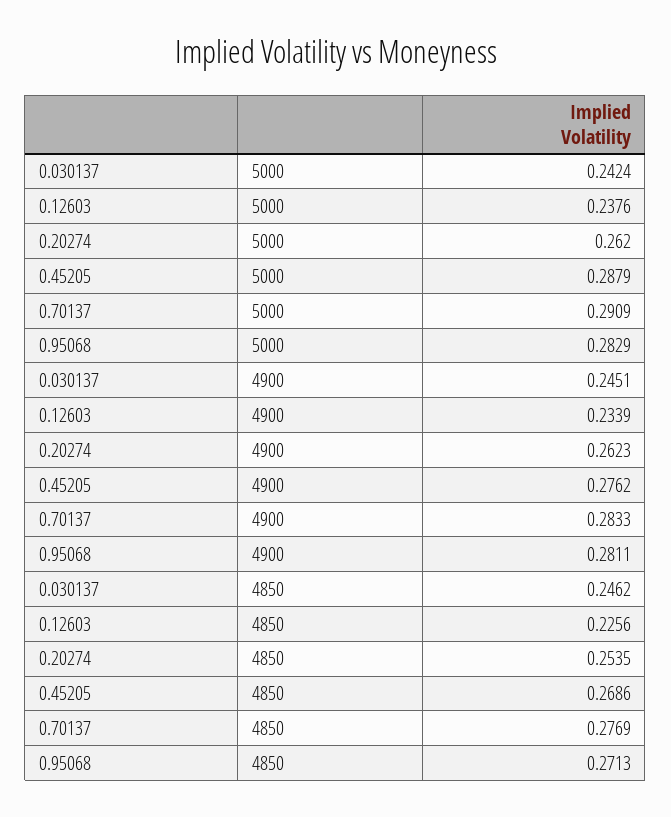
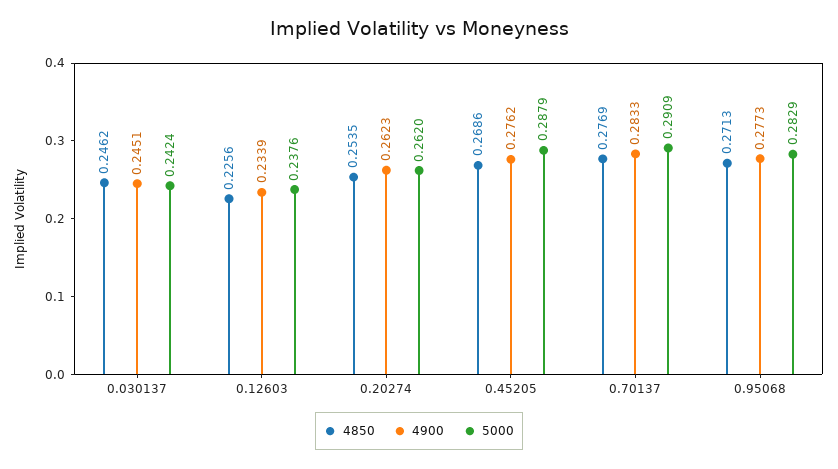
  {
    "5000": {
      "0.030137": 0.2424,
      "0.12603": 0.2376,
      "0.20274": 0.262,
      "0.45205": 0.2879,
      "0.70137": 0.2909,
      "0.95068": 0.2829
    },
    "4900": {
      "0.030137": 0.2451,
      "0.12603": 0.2339,
      "0.20274": 0.2623,
      "0.45205": 0.2762,
      "0.70137": 0.2833,
-     "0.95068": 0.2811
+     "0.95068": 0.2773
    },
    "4850": {
      "0.030137": 0.2462,
      "0.12603": 0.2256,
      "0.20274": 0.2535,
      "0.45205": 0.2686,
      "0.70137": 0.2769,
      "0.95068": 0.2713
    }
  }

